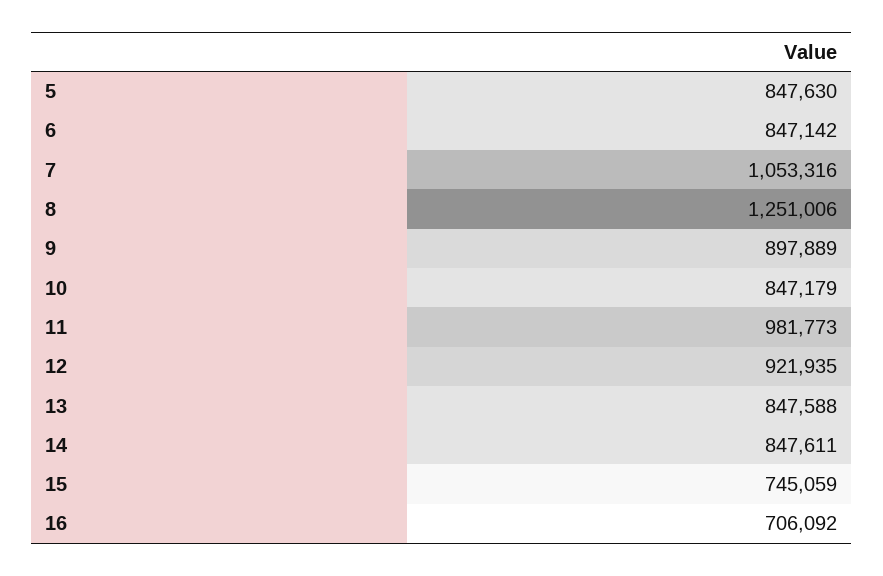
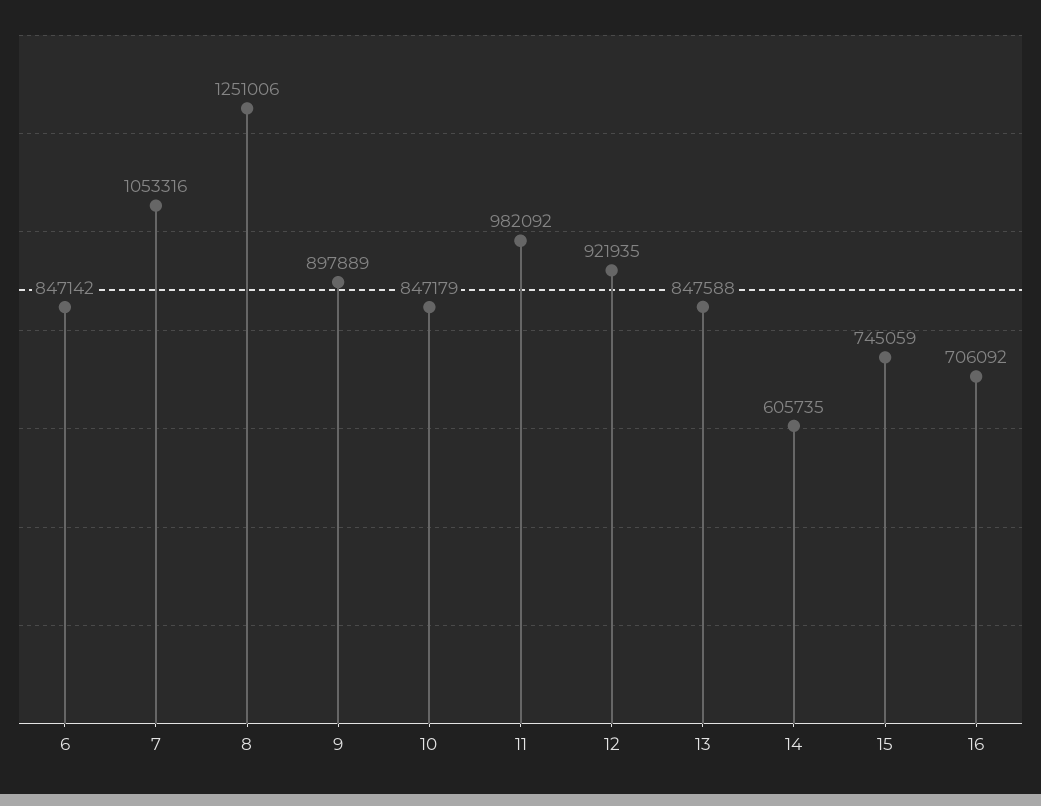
  {
-   "5": 847630,
    "6": 847142,
    "7": 1053316,
    "8": 1251006,
    "9": 897889,
    "10": 847179,
-   "11": 981773,
+   "11": 982092,
    "12": 921935,
    "13": 847588,
-   "14": 847611,
+   "14": 605735,
    "15": 745059,
    "16": 706092
  }

